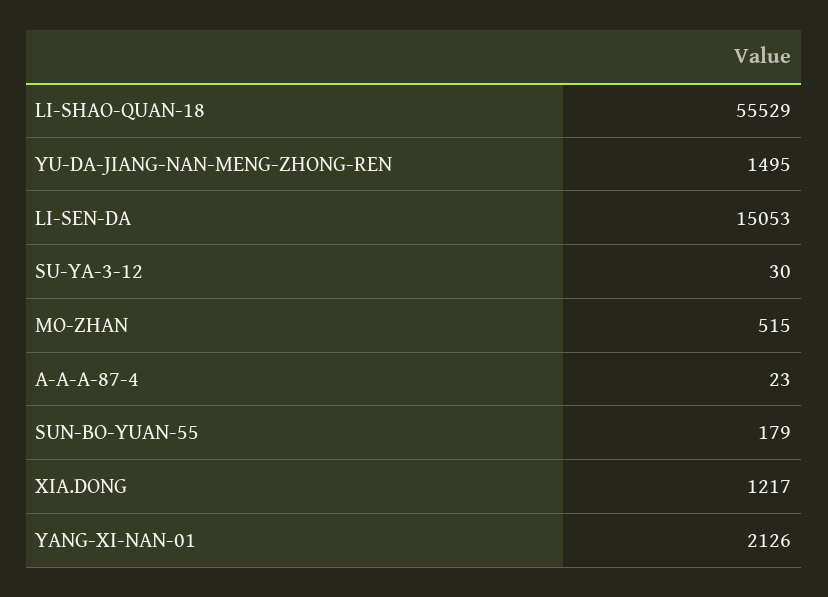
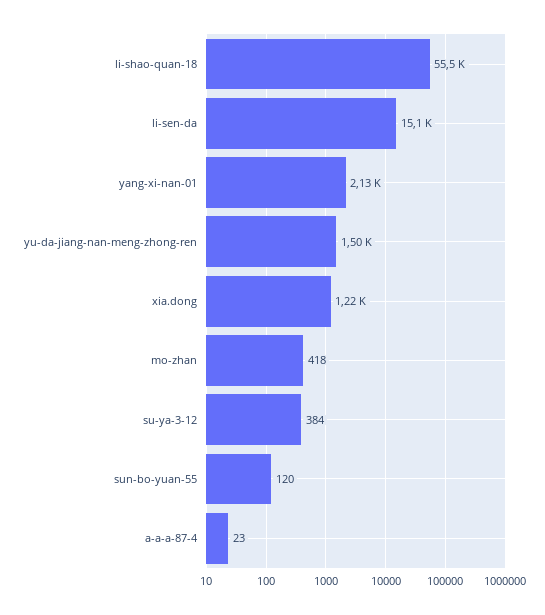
  {
    "LI-SHAO-QUAN-18": 55529,
    "YU-DA-JIANG-NAN-MENG-ZHONG-REN": 1495,
    "LI-SEN-DA": 15053,
-   "SU-YA-3-12": 30,
+   "SU-YA-3-12": 384,
-   "MO-ZHAN": 515,
+   "MO-ZHAN": 418,
    "A-A-A-87-4": 23,
-   "SUN-BO-YUAN-55": 179,
+   "SUN-BO-YUAN-55": 120,
    "XIA.DONG": 1217,
    "YANG-XI-NAN-01": 2126
  }

